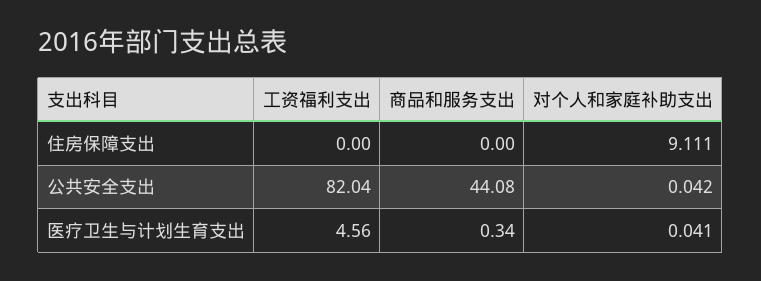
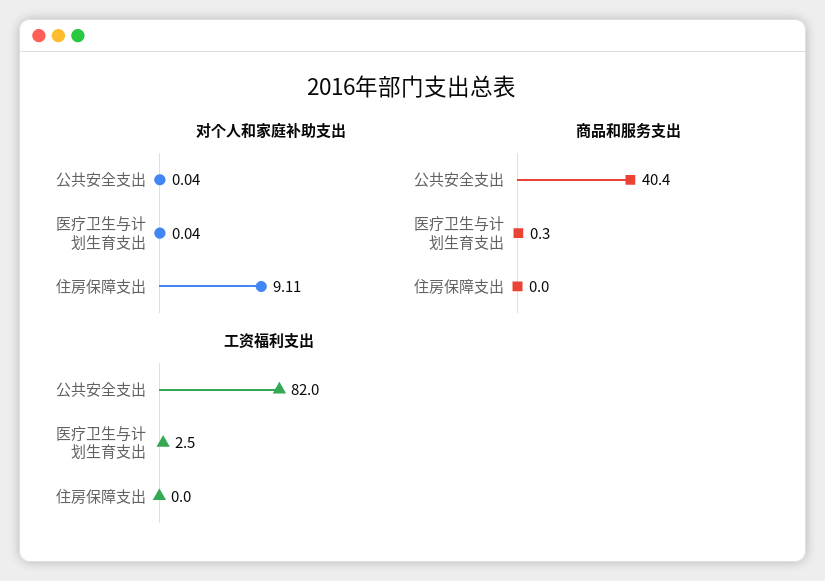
  {
    "工资福利支出": {
      "住房保障支出": 0,
      "公共安全支出": 82.04,
-     "医疗卫生与计划生育支出": 4.56
+     "医疗卫生与计划生育支出": 2.5
    },
    "商品和服务支出": {
      "住房保障支出": 0,
-     "公共安全支出": 44.08,
+     "公共安全支出": 40.4,
      "医疗卫生与计划生育支出": 0.34
    },
    "对个人和家庭补助支出": {
      "住房保障支出": 9.111,
      "公共安全支出": 0.042,
      "医疗卫生与计划生育支出": 0.041
    }
  }

